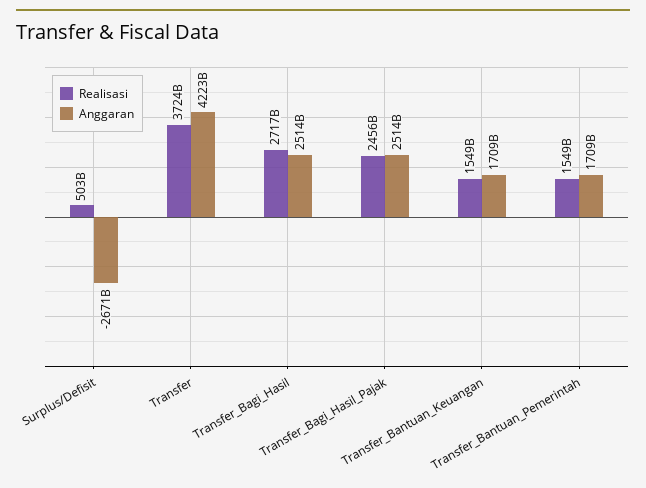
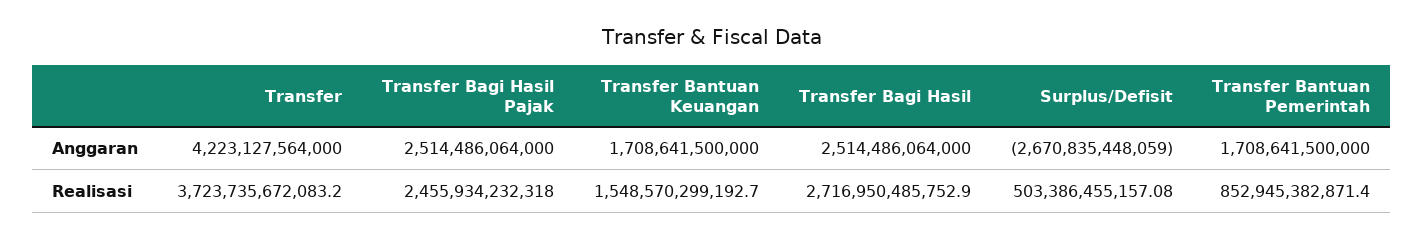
  {
    "Realisasi": {
      "Surplus/Defisit": 503386455157.08,
      "Transfer": 3723735672083.2,
      "Transfer_Bagi_Hasil": 2716950485752.9,
      "Transfer_Bagi_Hasil_Pajak": 2455934232318,
      "Transfer_Bantuan_Keuangan": 1548570299192.7,
-     "Transfer_Bantuan_Pemerintah": 1549000000000
+     "Transfer_Bantuan_Pemerintah": 852945382871.4
    },
    "Anggaran": {
      "Surplus/Defisit": -2670835448059,
      "Transfer": 4223127564000,
      "Transfer_Bagi_Hasil": 2514486064000,
      "Transfer_Bagi_Hasil_Pajak": 2514486064000,
      "Transfer_Bantuan_Keuangan": 1708641500000,
      "Transfer_Bantuan_Pemerintah": 1708641500000
    }
  }

